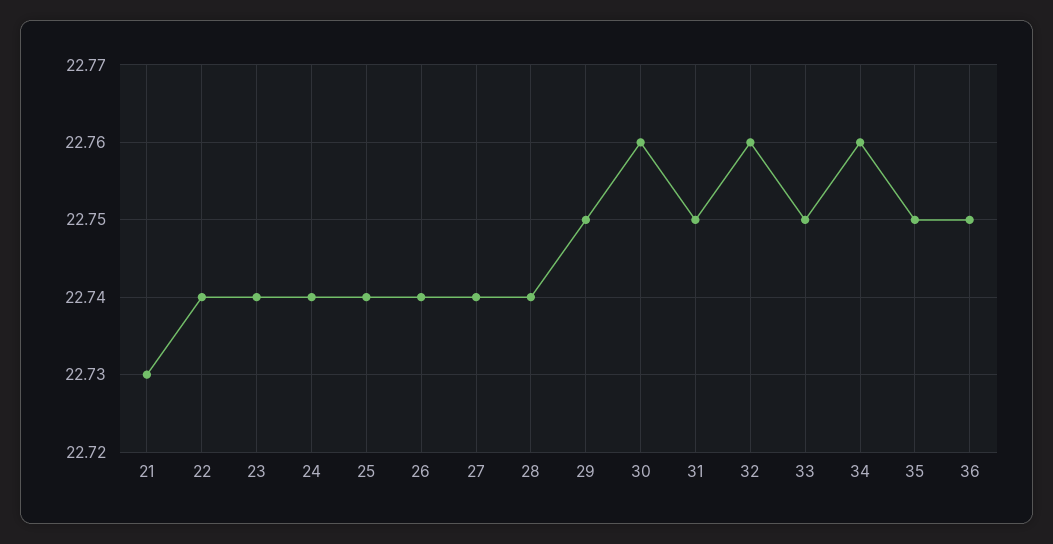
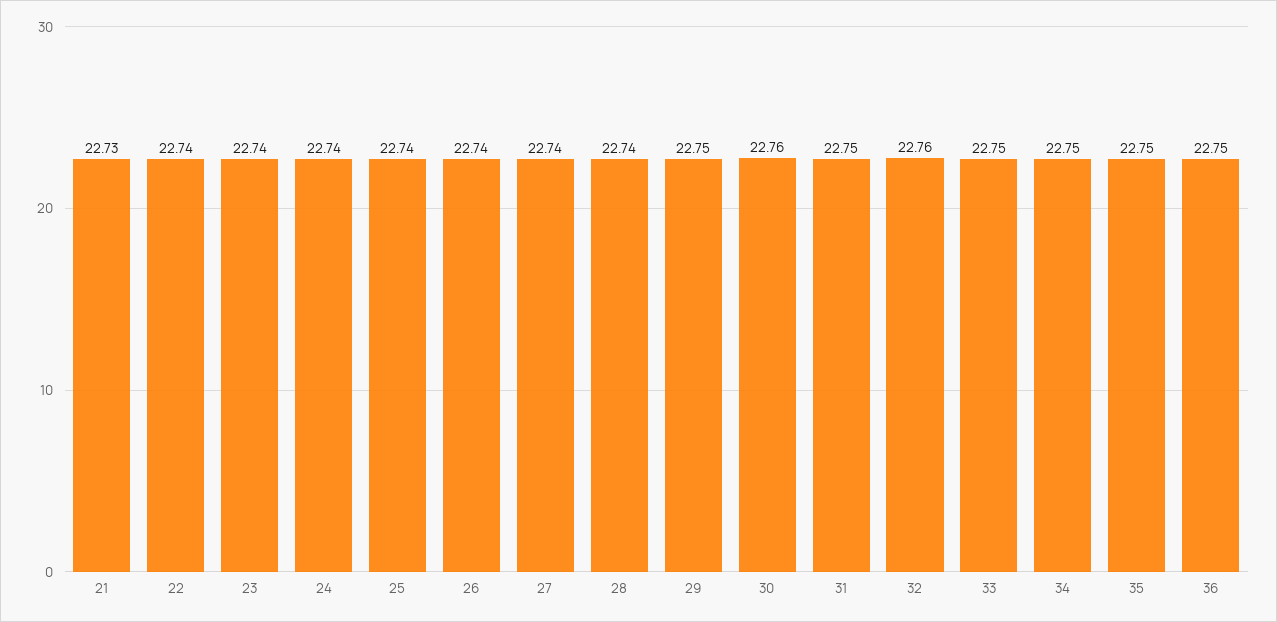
  {
    "21": 22.73,
    "22": 22.74,
    "23": 22.74,
    "24": 22.74,
    "25": 22.74,
    "26": 22.74,
    "27": 22.74,
    "28": 22.74,
    "29": 22.75,
    "30": 22.76,
    "31": 22.75,
    "32": 22.76,
    "33": 22.75,
-   "34": 22.76,
+   "34": 22.75,
    "35": 22.75,
    "36": 22.75
  }

